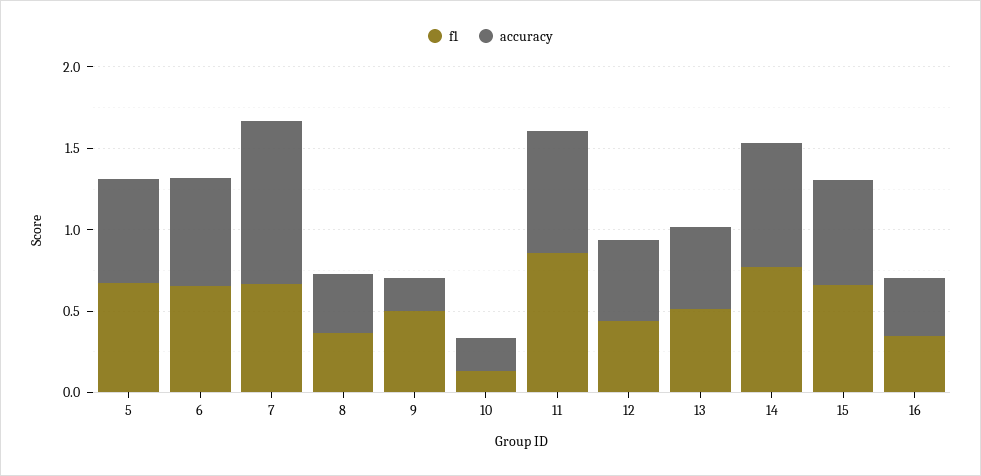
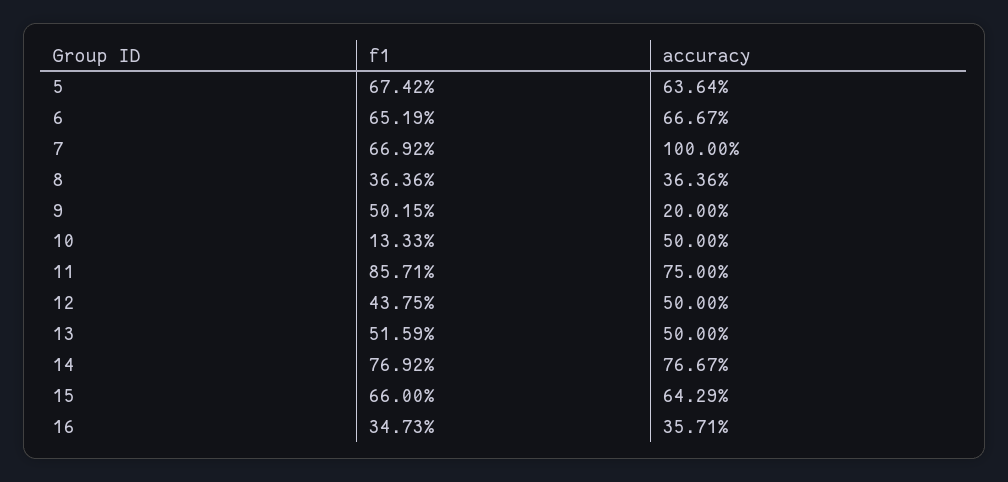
  {
    "f1": {
      "5": 0.6742,
      "6": 0.6519,
      "7": 0.6692,
      "8": 0.3636,
      "9": 0.5015,
      "10": 0.1333,
      "11": 0.8571,
      "12": 0.4375,
      "13": 0.5159,
      "14": 0.7692,
      "15": 0.66,
      "16": 0.3473
    },
    "accuracy": {
      "5": 0.6364,
      "6": 0.6667,
      "7": 1,
      "8": 0.3636,
      "9": 0.2,
-     "10": 0.2,
+     "10": 0.5,
      "11": 0.75,
      "12": 0.5,
      "13": 0.5,
      "14": 0.7667,
      "15": 0.6429,
      "16": 0.3571
    }
  }

